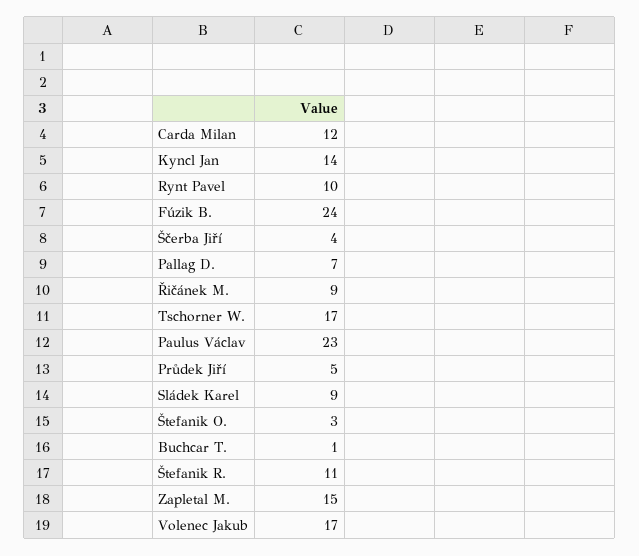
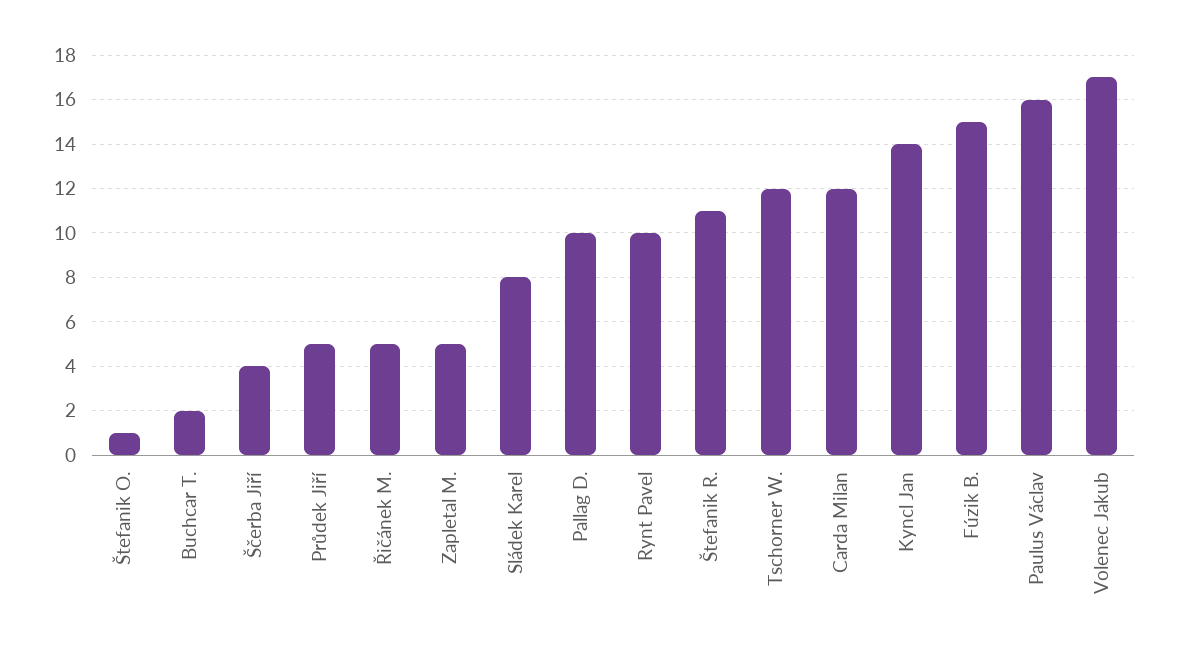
  {
    "Carda Milan": 12,
    "Kyncl Jan": 14,
    "Rynt Pavel": 10,
-   "Fúzik B.": 24,
+   "Fúzik B.": 15,
    "Ščerba Jiří": 4,
-   "Pallag D.": 7,
+   "Pallag D.": 10,
-   "Řičánek M.": 9,
+   "Řičánek M.": 5,
-   "Tschorner W.": 17,
+   "Tschorner W.": 12,
-   "Paulus Václav": 23,
+   "Paulus Václav": 16,
    "Průdek Jiří": 5,
-   "Sládek Karel": 9,
+   "Sládek Karel": 8,
-   "Štefanik O.": 3,
+   "Štefanik O.": 1,
-   "Buchcar T.": 1,
+   "Buchcar T.": 2,
    "Štefanik R.": 11,
-   "Zapletal M.": 15,
+   "Zapletal M.": 5,
    "Volenec Jakub": 17
  }

